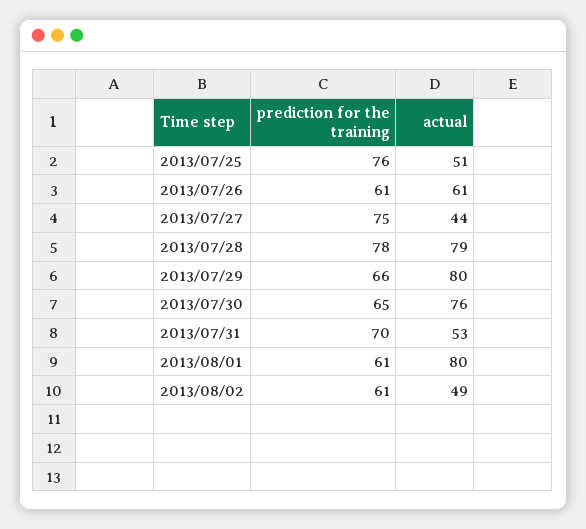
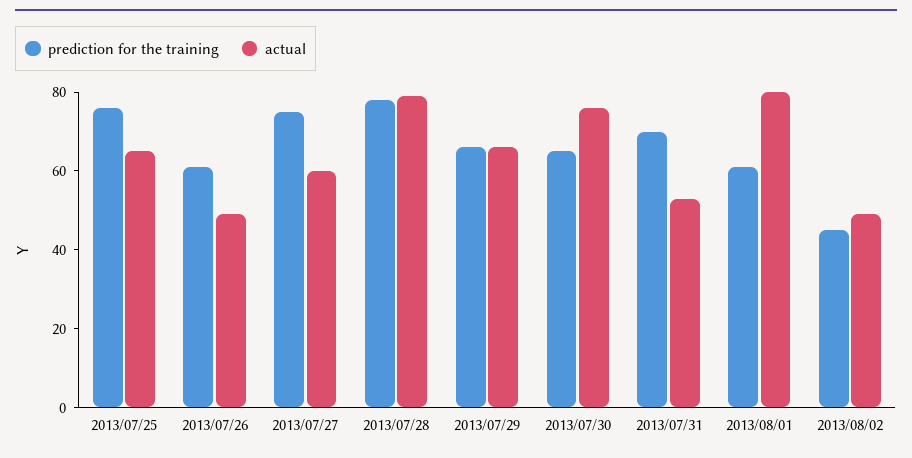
  {
    "prediction for the training": {
      "2013/07/25": 76,
      "2013/07/26": 61,
      "2013/07/27": 75,
      "2013/07/28": 78,
      "2013/07/29": 66,
      "2013/07/30": 65,
      "2013/07/31": 70,
      "2013/08/01": 61,
-     "2013/08/02": 61
+     "2013/08/02": 45
    },
    "actual": {
-     "2013/07/25": 51,
+     "2013/07/25": 65,
-     "2013/07/26": 61,
+     "2013/07/26": 50,
-     "2013/07/27": 44,
+     "2013/07/27": 60,
      "2013/07/28": 79,
-     "2013/07/29": 80,
+     "2013/07/29": 65,
      "2013/07/30": 76,
      "2013/07/31": 53,
      "2013/08/01": 80,
      "2013/08/02": 49
    }
  }

